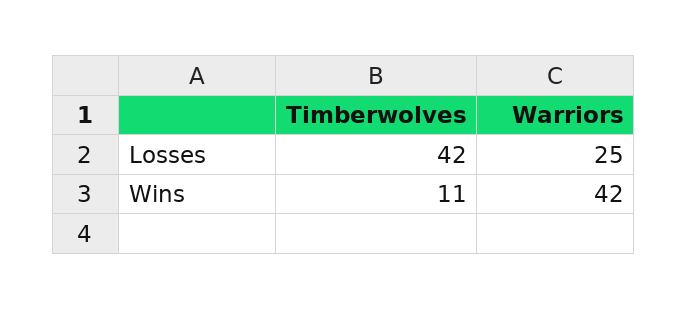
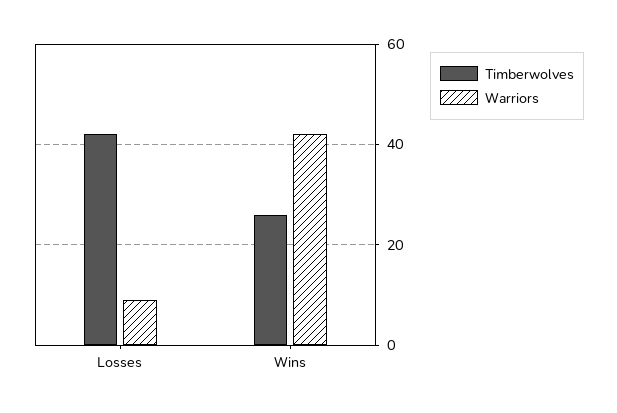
  {
    "Timberwolves": {
      "Losses": 42,
-     "Wins": 11
+     "Wins": 25
    },
    "Warriors": {
-     "Losses": 25,
+     "Losses": 10,
      "Wins": 42
    }
  }

